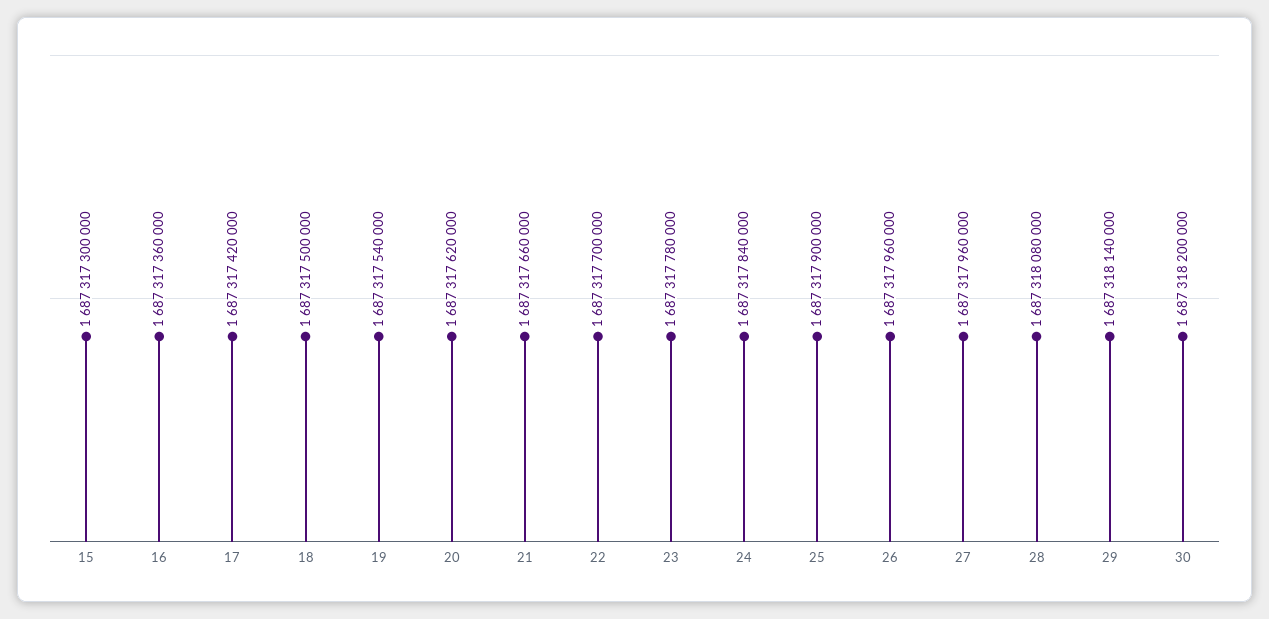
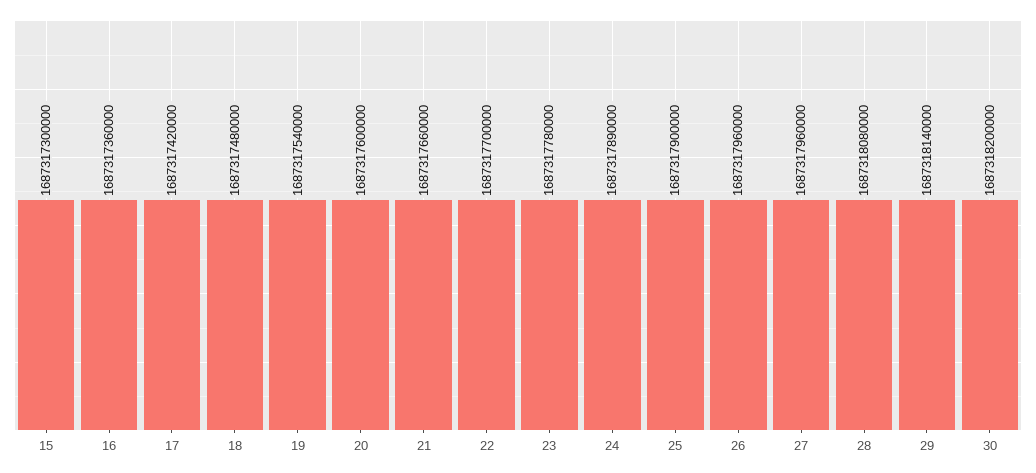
  {
    "15": 1687317300000,
    "16": 1687317360000,
    "17": 1687317420000,
-   "18": 1687317500000,
+   "18": 1687317480000,
    "19": 1687317540000,
-   "20": 1687317620000,
+   "20": 1687317600000,
    "21": 1687317660000,
    "22": 1687317700000,
    "23": 1687317780000,
-   "24": 1687317840000,
+   "24": 1687317890000,
    "25": 1687317900000,
    "26": 1687317960000,
    "27": 1687317960000,
    "28": 1687318080000,
    "29": 1687318140000,
    "30": 1687318200000
  }

